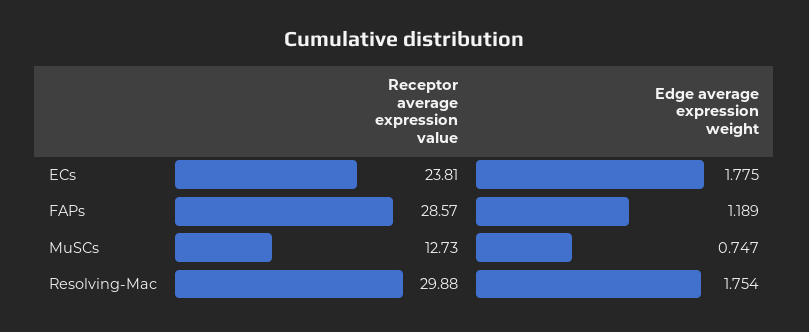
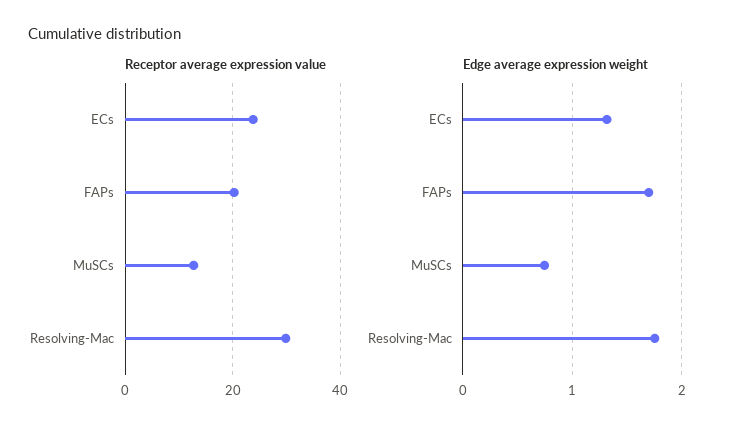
  {
    "Receptor average expression value": {
      "ECs": 23.81,
-     "FAPs": 28.57,
+     "FAPs": 20,
      "MuSCs": 12.73,
      "Resolving-Mac": 29.88
    },
    "Edge average expression weight": {
-     "ECs": 1.775,
+     "ECs": 1.3,
-     "FAPs": 1.189,
+     "FAPs": 1.7,
      "MuSCs": 0.747,
      "Resolving-Mac": 1.754
    }
  }

